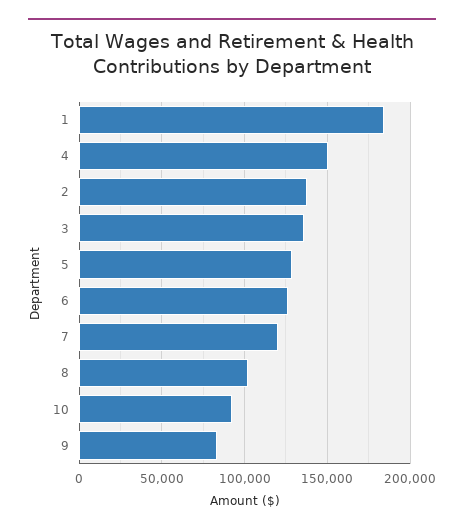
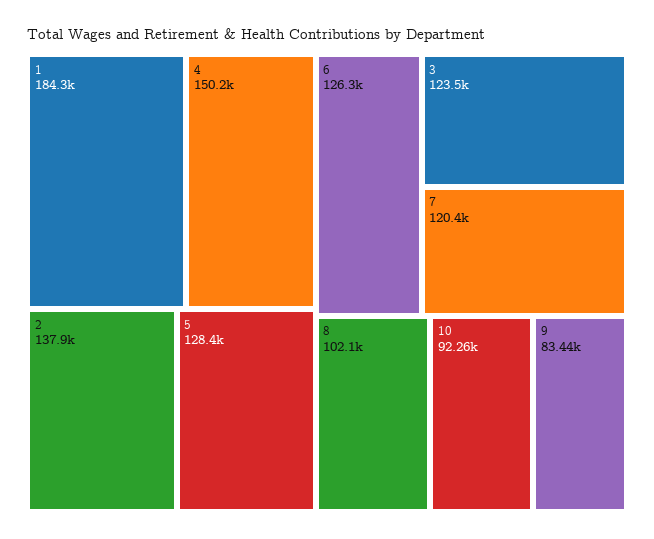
  {
    "1": 184300,
    "4": 150200,
    "2": 137900,
-   "3": 135000,
+   "3": 123500,
    "5": 128400,
    "6": 126300,
    "7": 120400,
    "8": 102100,
    "10": 92260,
    "9": 83440
  }

